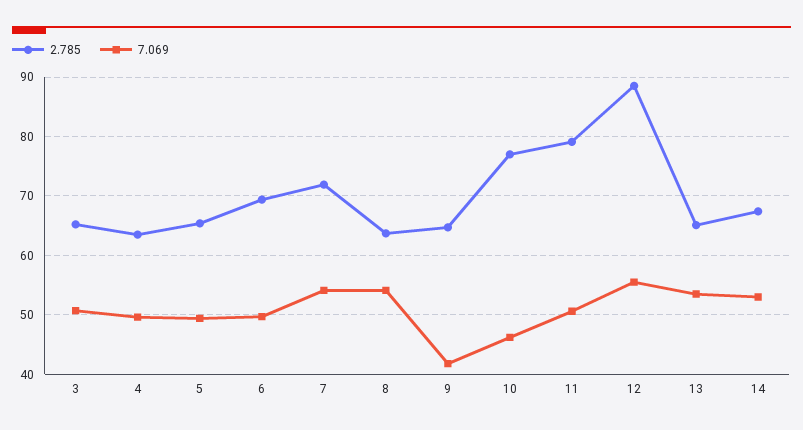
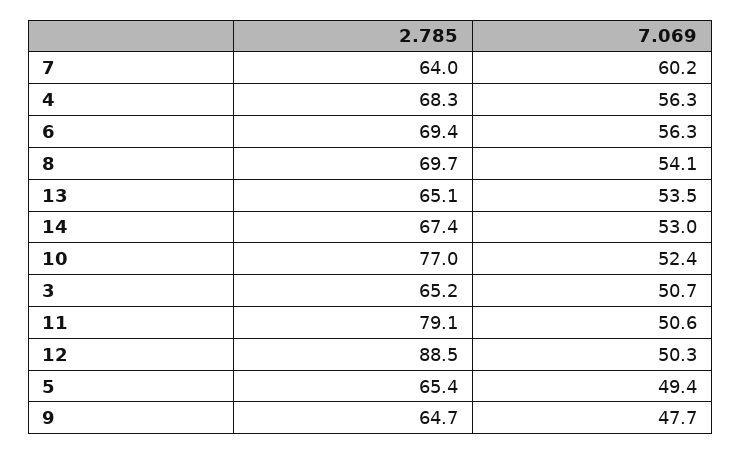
  {
    "2.785": {
      "3": 65.2,
-     "4": 64,
+     "4": 68.3,
      "5": 65.4,
      "6": 69.4,
-     "7": 72,
+     "7": 64,
-     "8": 64,
+     "8": 69.7,
      "9": 64.7,
      "10": 77,
      "11": 79.1,
      "12": 88.5,
      "13": 65.1,
      "14": 67.4
    },
    "7.069": {
      "3": 50.7,
-     "4": 50,
+     "4": 56.3,
      "5": 49.4,
-     "6": 50,
+     "6": 56.3,
-     "7": 54,
+     "7": 60.2,
      "8": 54.1,
-     "9": 42,
+     "9": 47.7,
-     "10": 46,
+     "10": 52.4,
      "11": 50.6,
-     "12": 56,
+     "12": 50.3,
      "13": 53.5,
      "14": 53
    }
  }

